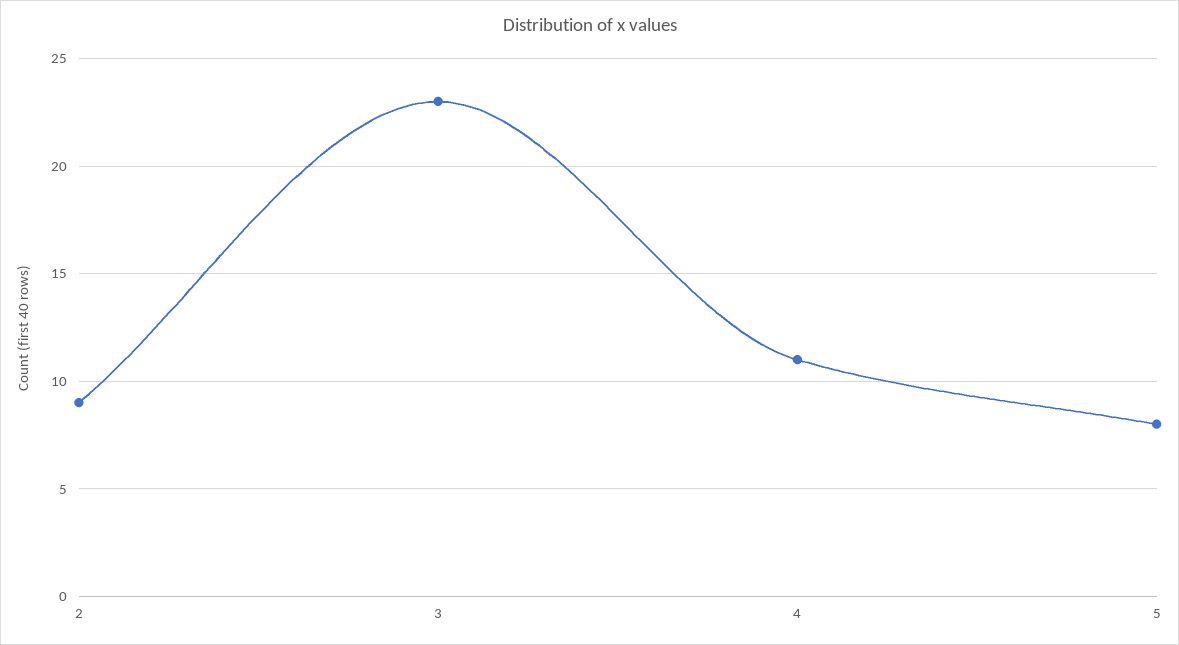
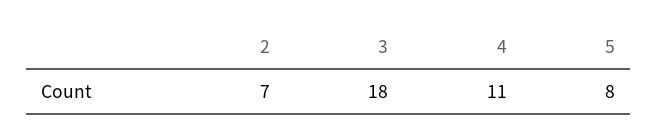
  {
-   "2": 9,
+   "2": 7,
-   "3": 23,
+   "3": 18,
    "4": 11,
    "5": 8
  }

